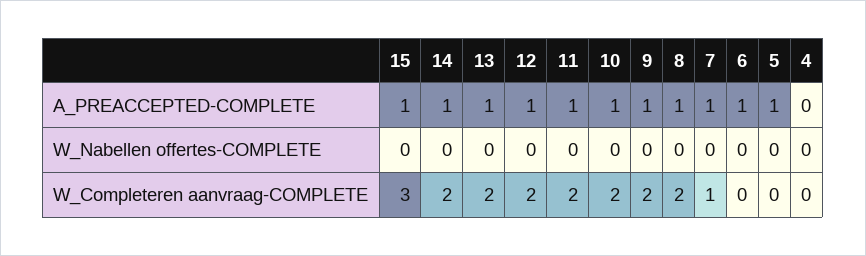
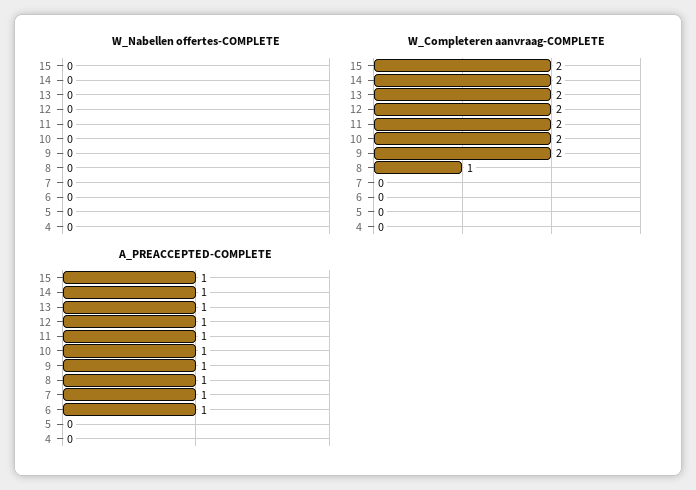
  {
    "A_PREACCEPTED-COMPLETE": {
      "15": 1,
      "14": 1,
      "13": 1,
      "12": 1,
      "11": 1,
      "10": 1,
      "9": 1,
      "8": 1,
      "7": 1,
      "6": 1,
-     "5": 1,
+     "5": 0,
      "4": 0
    },
    "W_Nabellen offertes-COMPLETE": {
      "15": 0,
      "14": 0,
      "13": 0,
      "12": 0,
      "11": 0,
      "10": 0,
      "9": 0,
      "8": 0,
      "7": 0,
      "6": 0,
      "5": 0,
      "4": 0
    },
    "W_Completeren aanvraag-COMPLETE": {
-     "15": 3,
+     "15": 2,
      "14": 2,
      "13": 2,
      "12": 2,
      "11": 2,
      "10": 2,
      "9": 2,
-     "8": 2,
+     "8": 1,
-     "7": 1,
+     "7": 0,
      "6": 0,
      "5": 0,
      "4": 0
    }
  }

